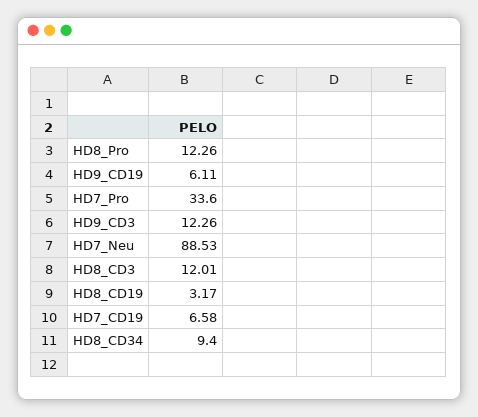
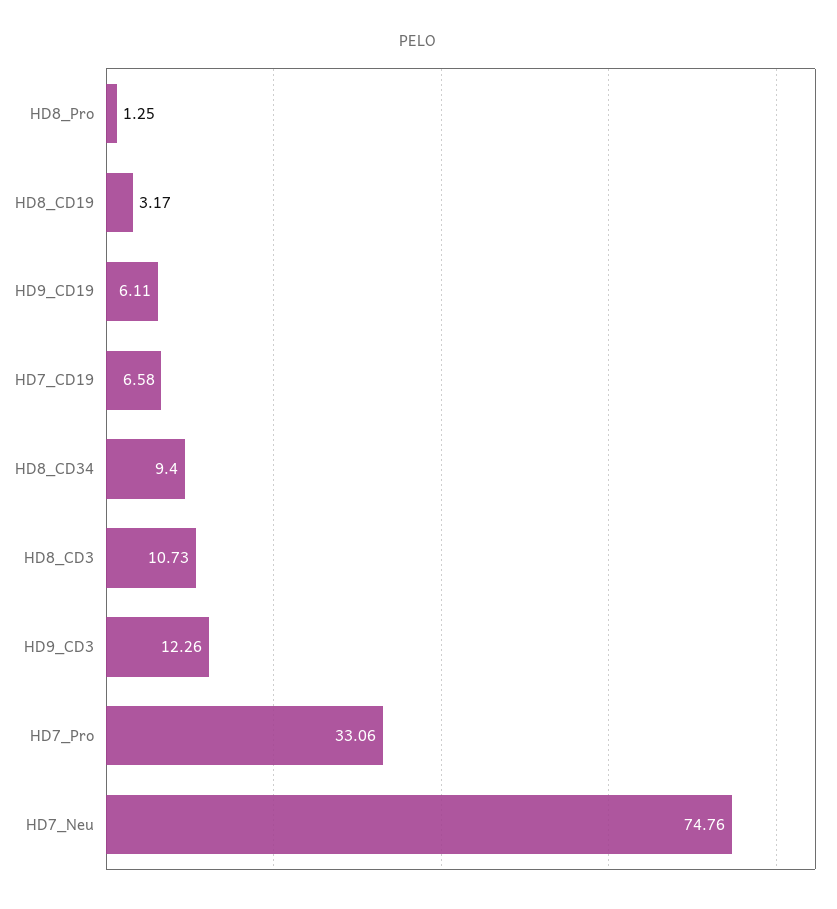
  {
-   "HD8_Pro": 12.26,
+   "HD8_Pro": 1.25,
    "HD9_CD19": 6.11,
-   "HD7_Pro": 33.6,
+   "HD7_Pro": 33.06,
    "HD9_CD3": 12.26,
-   "HD7_Neu": 88.53,
+   "HD7_Neu": 74.76,
-   "HD8_CD3": 12.01,
+   "HD8_CD3": 10.73,
    "HD8_CD19": 3.17,
    "HD7_CD19": 6.58,
    "HD8_CD34": 9.4
  }

